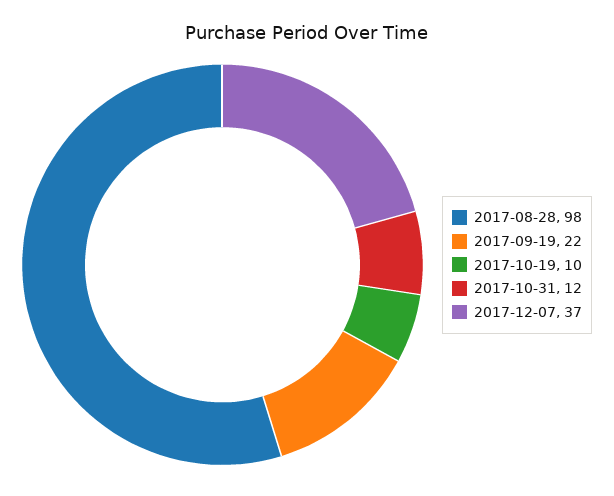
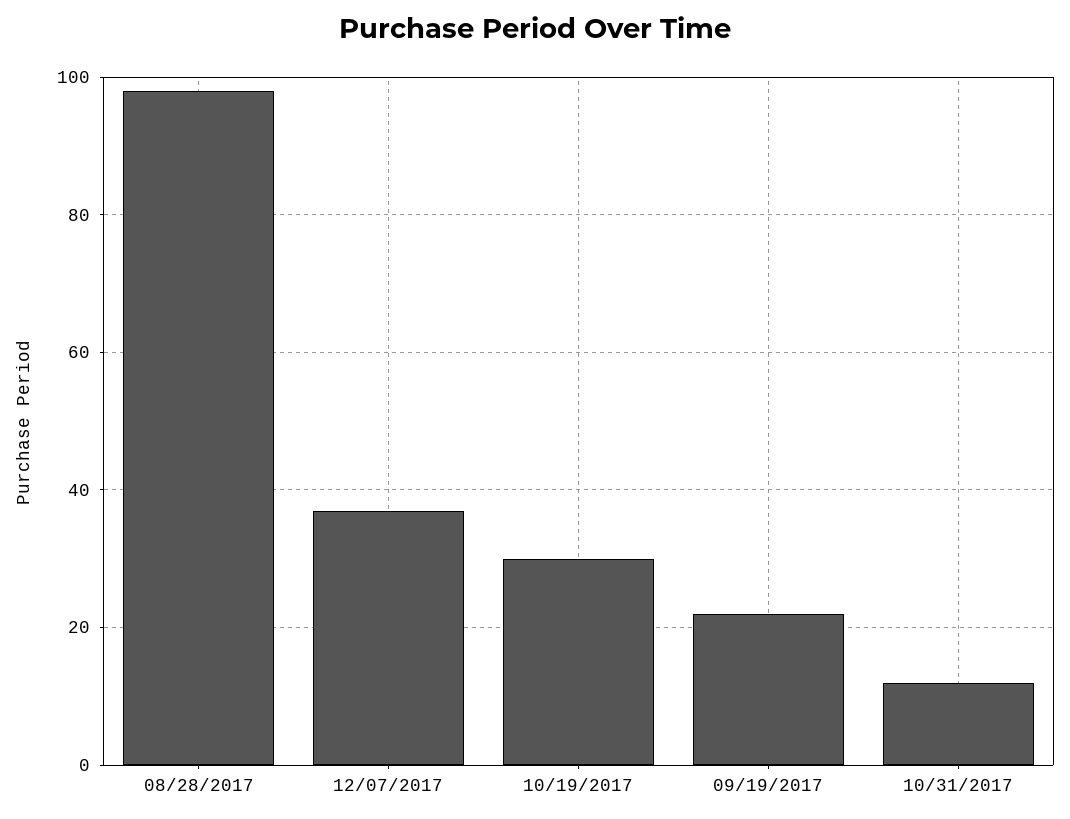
  {
    "2017-08-28": 98,
    "2017-09-19": 22,
-   "2017-10-19": 10,
+   "2017-10-19": 30,
    "2017-10-31": 12,
    "2017-12-07": 37
  }

